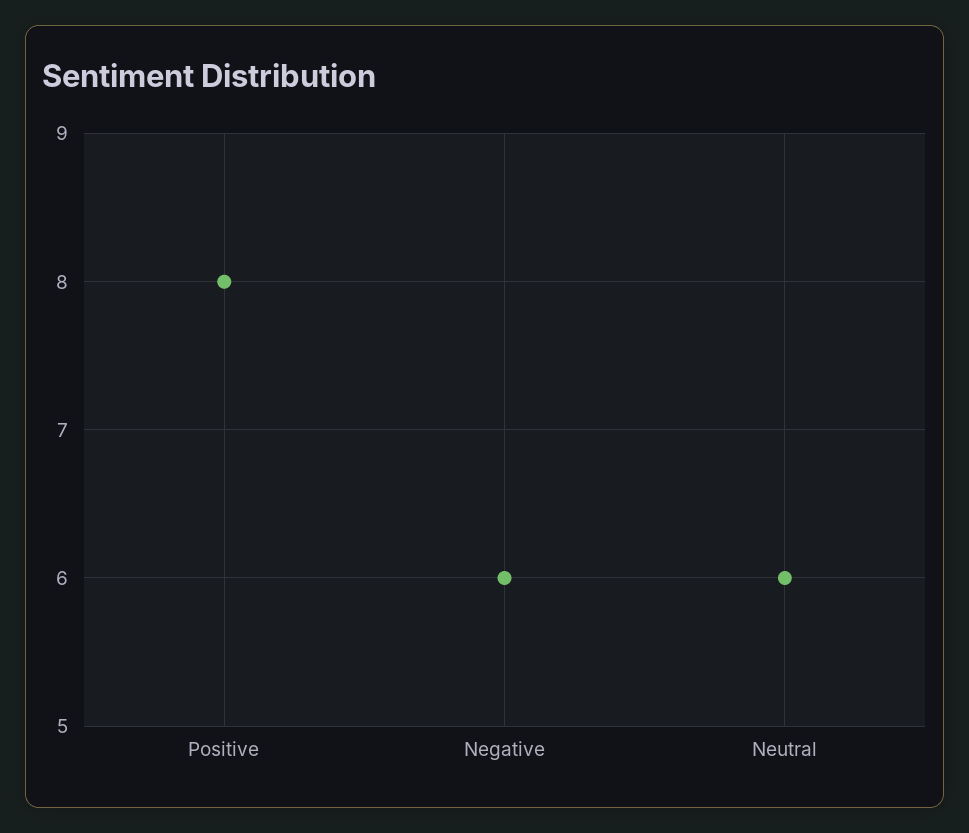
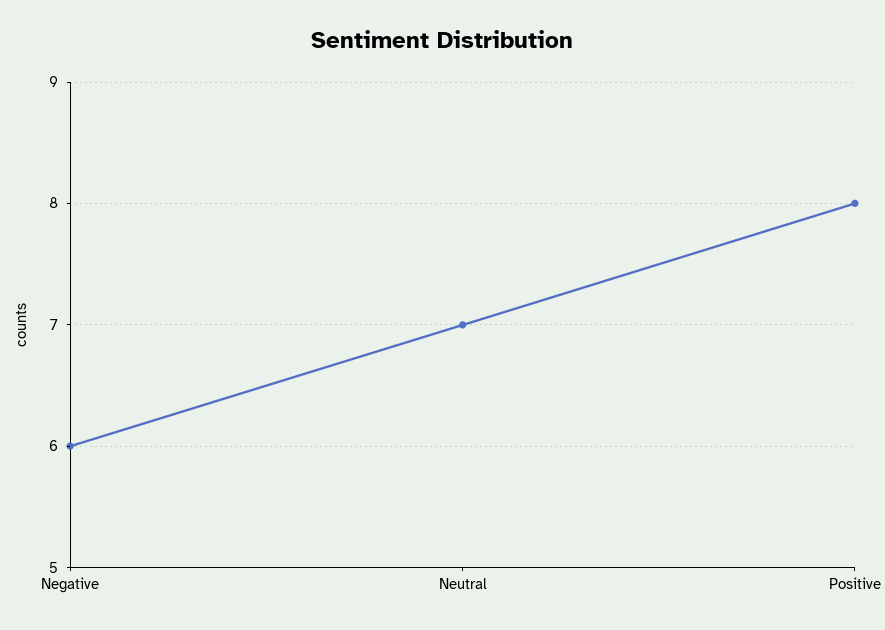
  {
    "Positive": 8,
    "Negative": 6,
-   "Neutral": 6
+   "Neutral": 7
  }

